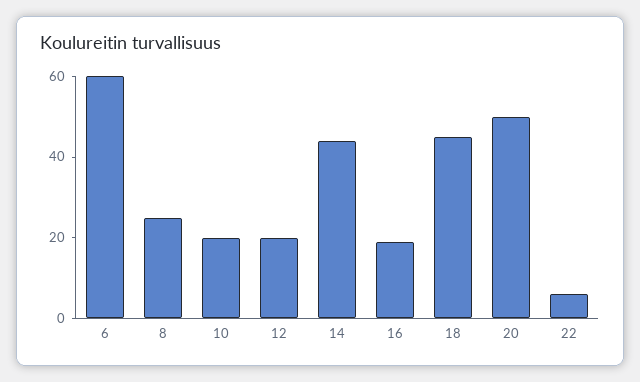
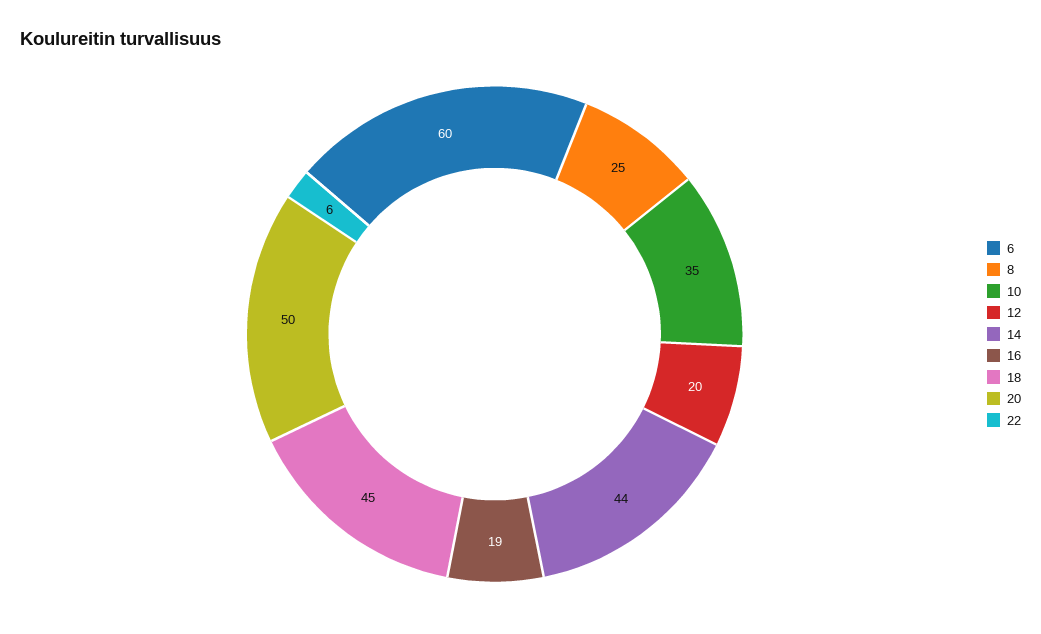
  {
    "6": 60,
    "8": 25,
-   "10": 20,
+   "10": 35,
    "12": 20,
    "14": 44,
    "16": 19,
    "18": 45,
    "20": 50,
    "22": 6
  }

